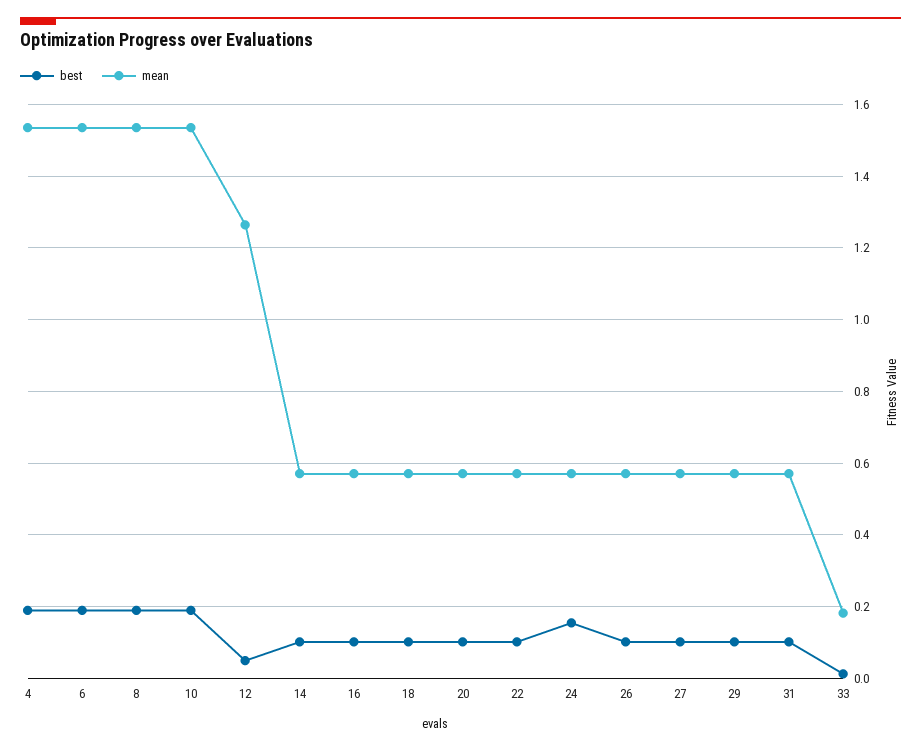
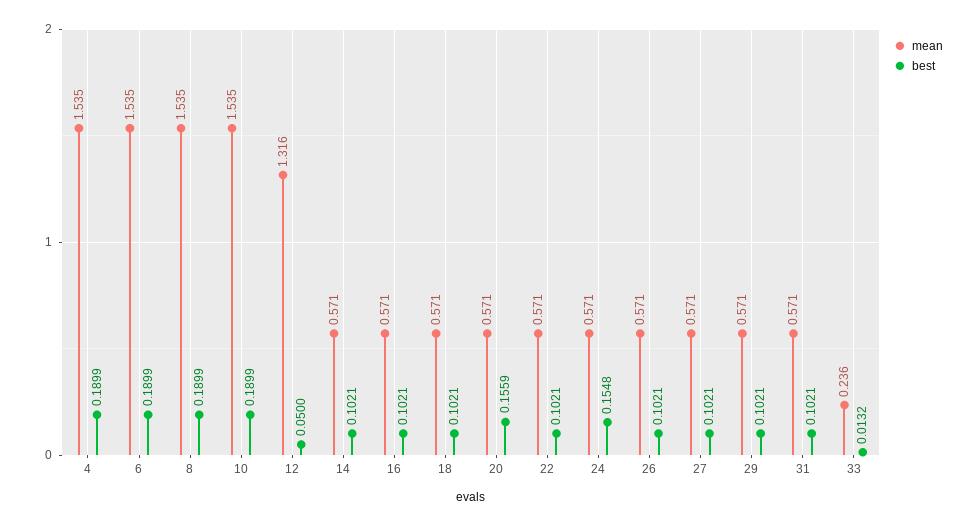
  {
    "best": {
      "4": 0.1899,
      "6": 0.1899,
      "8": 0.1899,
      "10": 0.1899,
      "12": 0.05,
      "14": 0.1021,
      "16": 0.1021,
      "18": 0.1021,
-     "20": 0.1,
+     "20": 0.1559,
      "22": 0.1021,
      "24": 0.1548,
      "26": 0.1021,
      "27": 0.1021,
      "29": 0.1021,
      "31": 0.1021,
      "33": 0.0132
    },
    "mean": {
      "4": 1.535,
      "6": 1.535,
      "8": 1.535,
      "10": 1.535,
-     "12": 1.26,
+     "12": 1.316,
      "14": 0.571,
      "16": 0.571,
      "18": 0.571,
      "20": 0.571,
      "22": 0.571,
      "24": 0.571,
      "26": 0.571,
      "27": 0.571,
      "29": 0.571,
      "31": 0.571,
-     "33": 0.18
+     "33": 0.236
    }
  }

